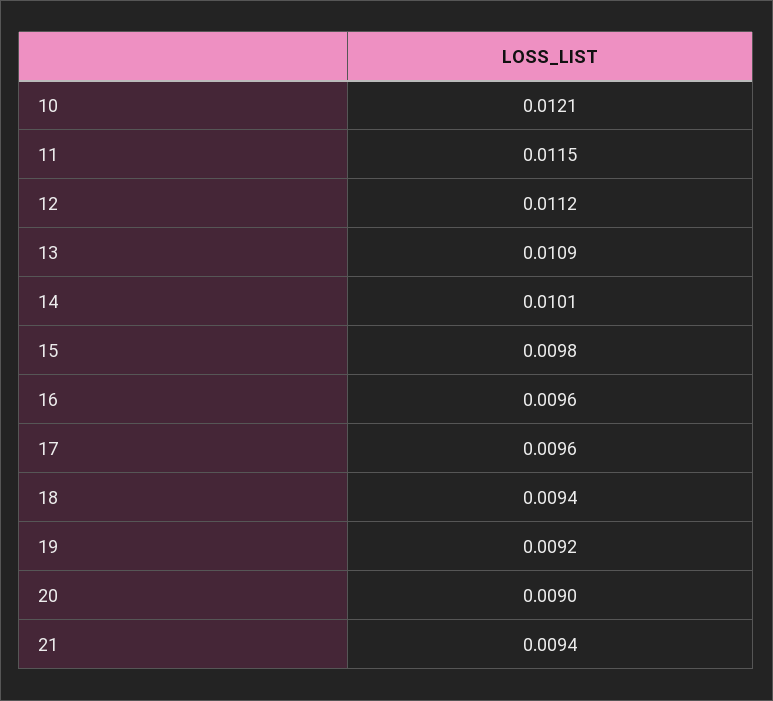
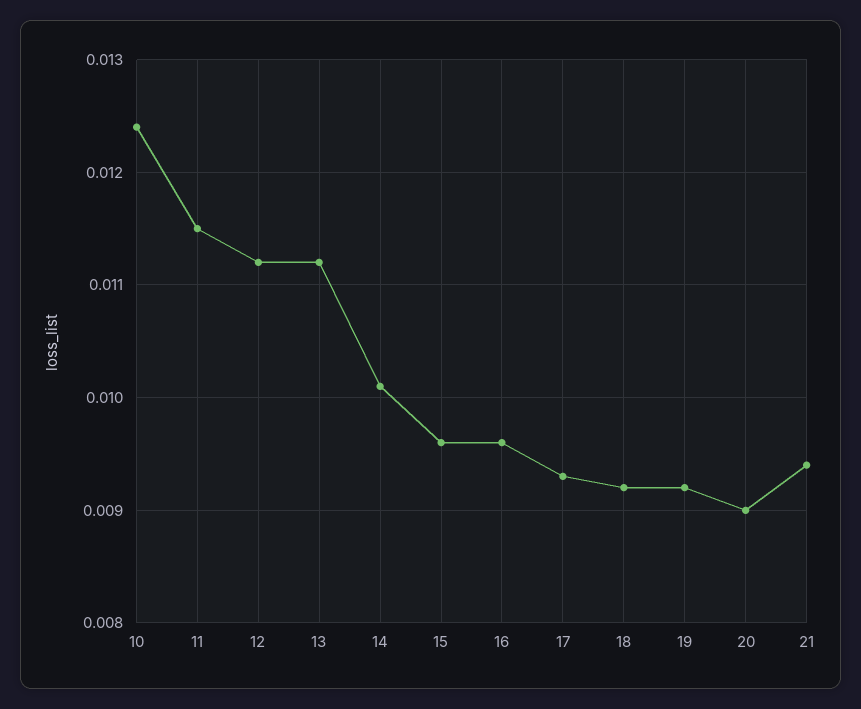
  {
-   "10": 0.0121,
+   "10": 0.0124,
    "11": 0.0115,
    "12": 0.0112,
-   "13": 0.0109,
+   "13": 0.0112,
    "14": 0.0101,
-   "15": 0.0098,
+   "15": 0.0096,
    "16": 0.0096,
-   "17": 0.0096,
+   "17": 0.0093,
-   "18": 0.0094,
+   "18": 0.0092,
    "19": 0.0092,
    "20": 0.009,
    "21": 0.0094
  }

